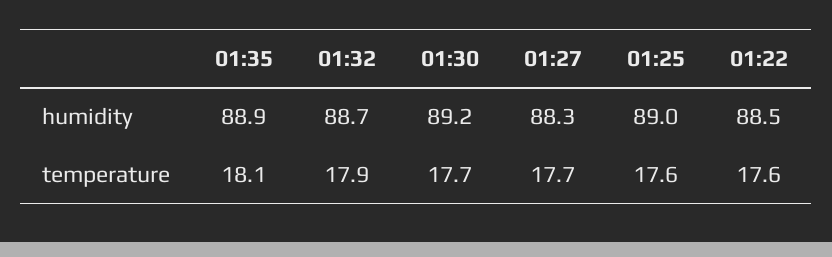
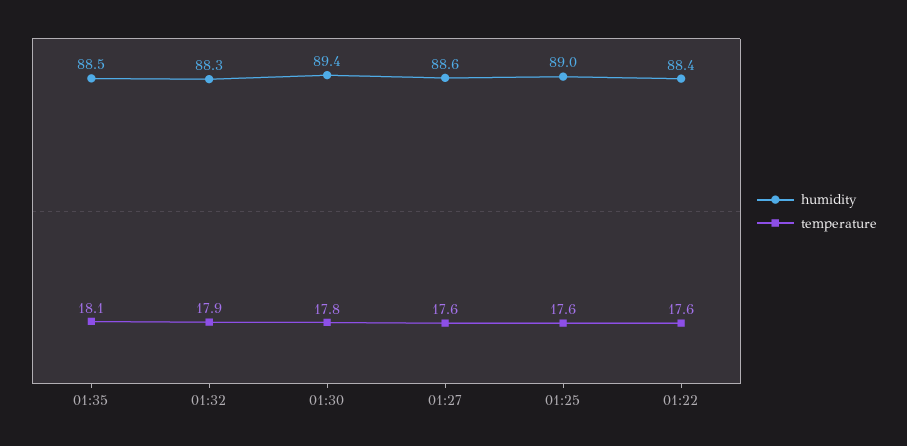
  {
    "humidity": {
-     "01:35": 88.9,
+     "01:35": 88.5,
-     "01:32": 88.7,
+     "01:32": 88.3,
-     "01:30": 89.2,
+     "01:30": 89.4,
-     "01:27": 88.3,
+     "01:27": 88.6,
      "01:25": 89,
-     "01:22": 88.5
+     "01:22": 88.4
    },
    "temperature": {
      "01:35": 18.1,
      "01:32": 17.9,
-     "01:30": 17.7,
+     "01:30": 17.8,
-     "01:27": 17.7,
+     "01:27": 17.6,
      "01:25": 17.6,
      "01:22": 17.6
    }
  }

